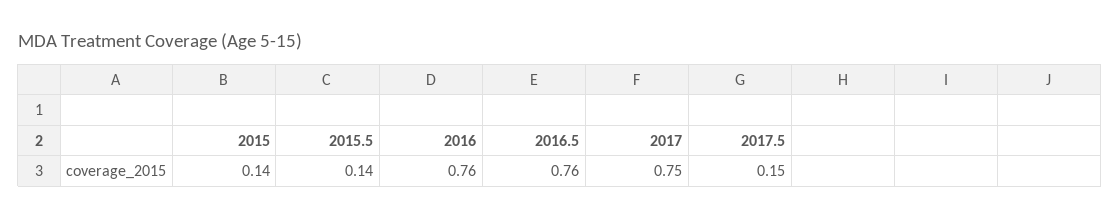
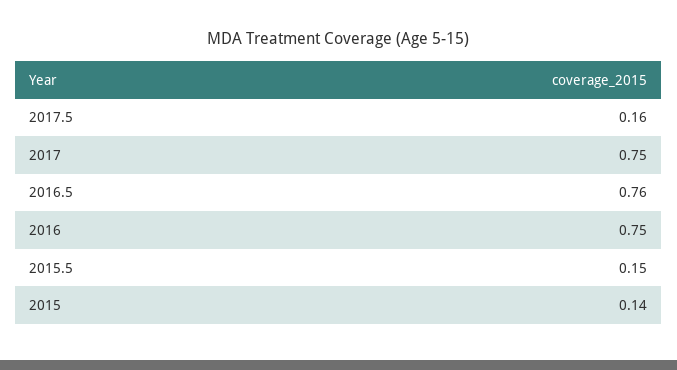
  {
    "2015": 0.14,
-   "2015.5": 0.14,
+   "2015.5": 0.15,
-   "2016": 0.76,
+   "2016": 0.75,
    "2016.5": 0.76,
    "2017": 0.75,
-   "2017.5": 0.15
+   "2017.5": 0.16
  }

